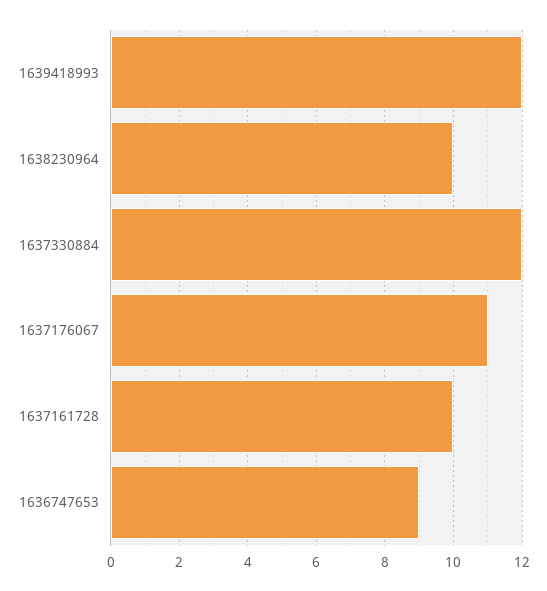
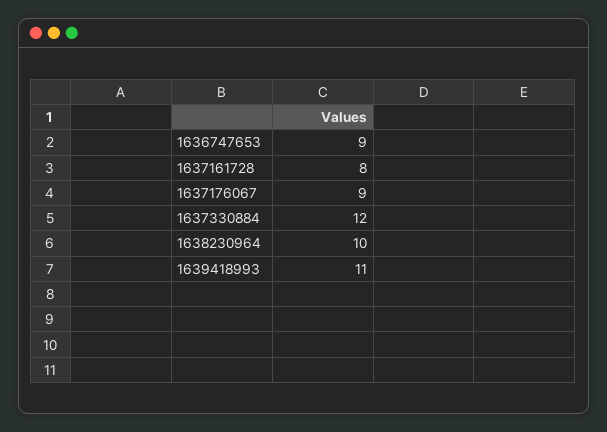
  {
-   "1639418993": 12,
+   "1639418993": 11,
    "1638230964": 10,
    "1637330884": 12,
-   "1637176067": 11,
+   "1637176067": 9,
-   "1637161728": 10,
+   "1637161728": 8,
    "1636747653": 9
  }

